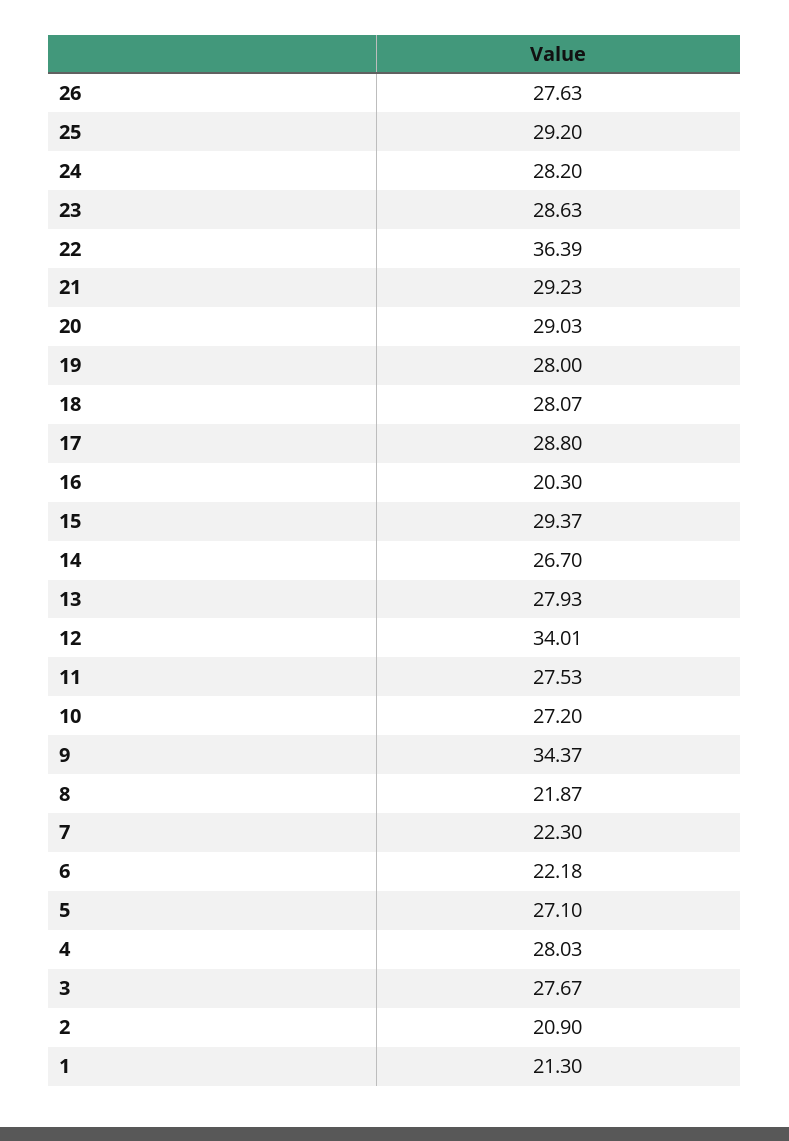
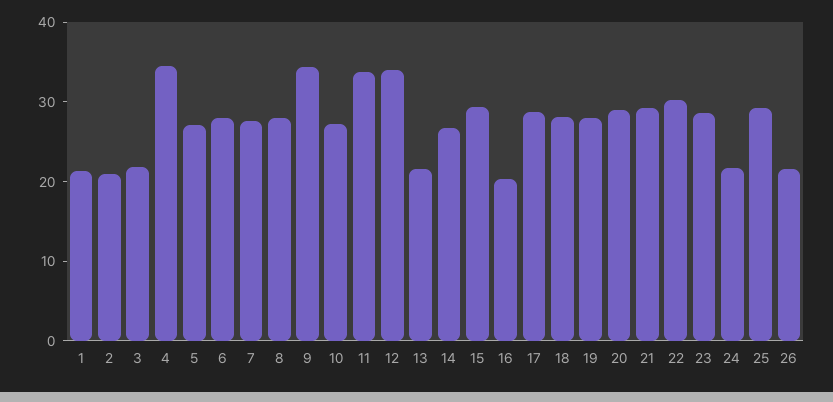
  {
-   "26": 27.63,
+   "26": 22,
    "25": 29.2,
-   "24": 28.2,
+   "24": 22,
    "23": 28.63,
-   "22": 36.39,
+   "22": 30,
    "21": 29.23,
    "20": 29.03,
    "19": 28,
    "18": 28.07,
    "17": 28.8,
    "16": 20.3,
    "15": 29.37,
    "14": 26.7,
-   "13": 27.93,
+   "13": 22,
    "12": 34.01,
-   "11": 27.53,
+   "11": 34,
    "10": 27.2,
    "9": 34.37,
-   "8": 21.87,
+   "8": 28,
-   "7": 22.3,
+   "7": 28,
-   "6": 22.18,
+   "6": 28,
    "5": 27.1,
-   "4": 28.03,
+   "4": 34,
-   "3": 27.67,
+   "3": 22,
    "2": 20.9,
    "1": 21.3
  }

